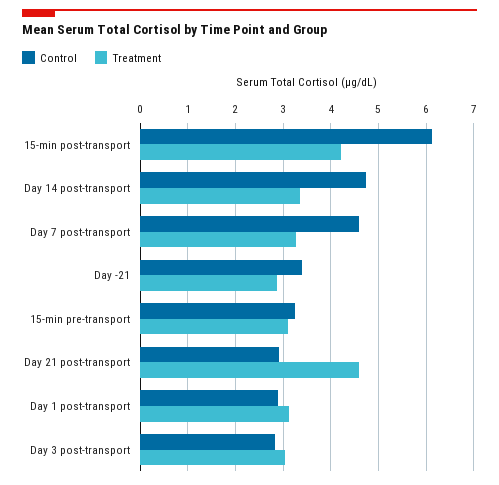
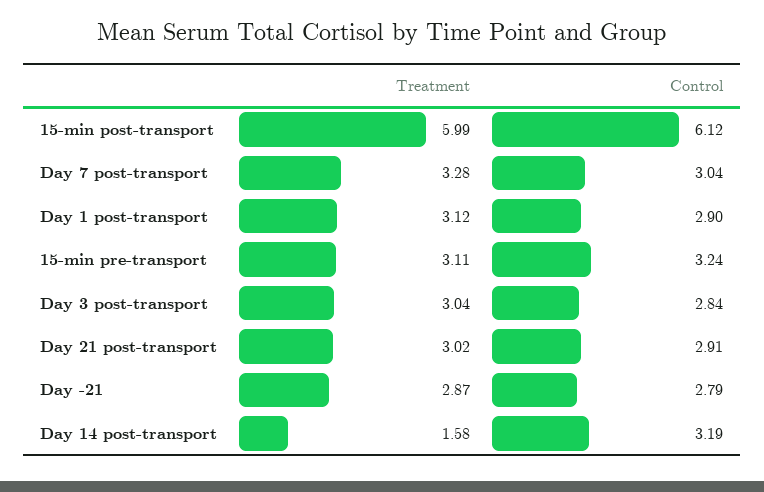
  {
    "Control": {
      "15-min post-transport": 6.12,
-     "Day 14 post-transport": 4.8,
+     "Day 14 post-transport": 3.19,
-     "Day 7 post-transport": 4.6,
+     "Day 7 post-transport": 3.04,
-     "Day -21": 3.4,
+     "Day -21": 2.79,
      "15-min pre-transport": 3.24,
      "Day 21 post-transport": 2.91,
      "Day 1 post-transport": 2.9,
      "Day 3 post-transport": 2.84
    },
    "Treatment": {
-     "15-min post-transport": 4.2,
+     "15-min post-transport": 5.99,
-     "Day 14 post-transport": 3.4,
+     "Day 14 post-transport": 1.58,
      "Day 7 post-transport": 3.28,
      "Day -21": 2.87,
      "15-min pre-transport": 3.11,
-     "Day 21 post-transport": 4.6,
+     "Day 21 post-transport": 3.02,
      "Day 1 post-transport": 3.12,
      "Day 3 post-transport": 3.04
    }
  }

